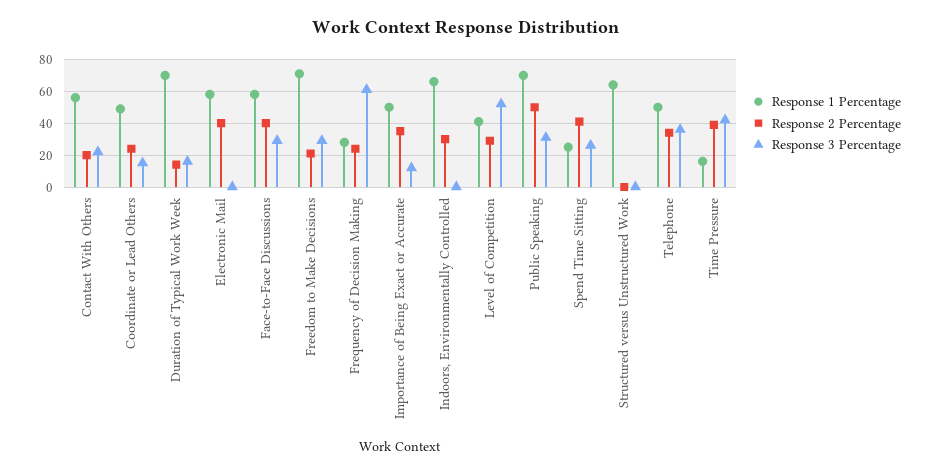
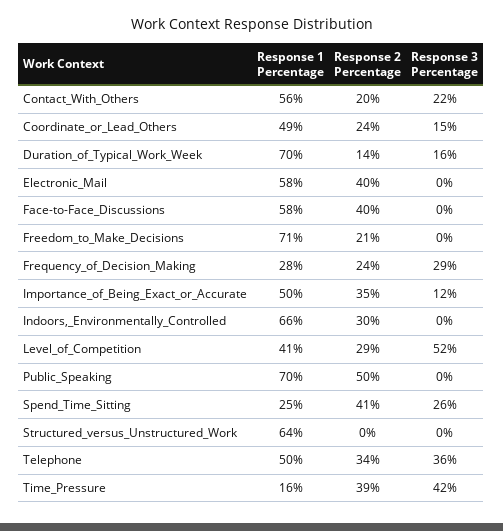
  {
    "Response 1 Percentage": {
      "Contact With Others": 56,
      "Coordinate or Lead Others": 49,
      "Duration of Typical Work Week": 70,
      "Electronic Mail": 58,
      "Face-to-Face Discussions": 58,
      "Freedom to Make Decisions": 71,
      "Frequency of Decision Making": 28,
      "Importance of Being Exact or Accurate": 50,
      "Indoors, Environmentally Controlled": 66,
      "Level of Competition": 41,
      "Public Speaking": 70,
      "Spend Time Sitting": 25,
      "Structured versus Unstructured Work": 64,
      "Telephone": 50,
      "Time Pressure": 16
    },
    "Response 2 Percentage": {
      "Contact With Others": 20,
      "Coordinate or Lead Others": 24,
      "Duration of Typical Work Week": 14,
      "Electronic Mail": 40,
      "Face-to-Face Discussions": 40,
      "Freedom to Make Decisions": 21,
      "Frequency of Decision Making": 24,
      "Importance of Being Exact or Accurate": 35,
      "Indoors, Environmentally Controlled": 30,
      "Level of Competition": 29,
      "Public Speaking": 50,
      "Spend Time Sitting": 41,
      "Structured versus Unstructured Work": 0,
      "Telephone": 34,
      "Time Pressure": 39
    },
    "Response 3 Percentage": {
      "Contact With Others": 22,
      "Coordinate or Lead Others": 15,
      "Duration of Typical Work Week": 16,
      "Electronic Mail": 0,
-     "Face-to-Face Discussions": 30,
+     "Face-to-Face Discussions": 0,
-     "Freedom to Make Decisions": 30,
+     "Freedom to Make Decisions": 0,
-     "Frequency of Decision Making": 60,
+     "Frequency of Decision Making": 29,
      "Importance of Being Exact or Accurate": 12,
      "Indoors, Environmentally Controlled": 0,
      "Level of Competition": 52,
-     "Public Speaking": 30,
+     "Public Speaking": 0,
      "Spend Time Sitting": 26,
      "Structured versus Unstructured Work": 0,
      "Telephone": 36,
      "Time Pressure": 42
    }
  }

